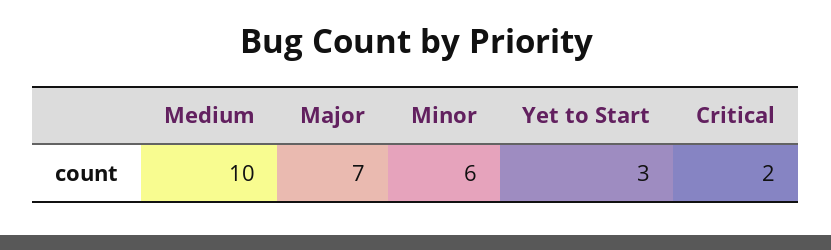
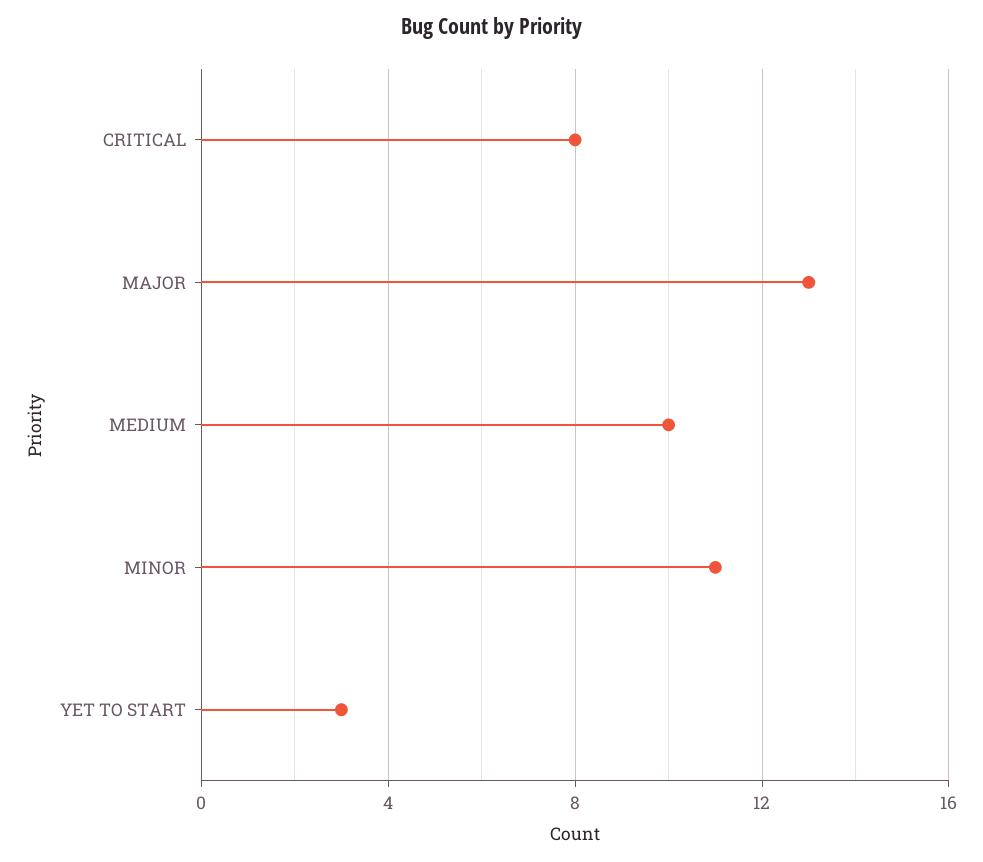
  {
    "Medium": 10,
-   "Major": 7,
+   "Major": 13,
-   "Minor": 6,
+   "Minor": 11,
    "Yet to Start": 3,
-   "Critical": 2
+   "Critical": 8
  }

